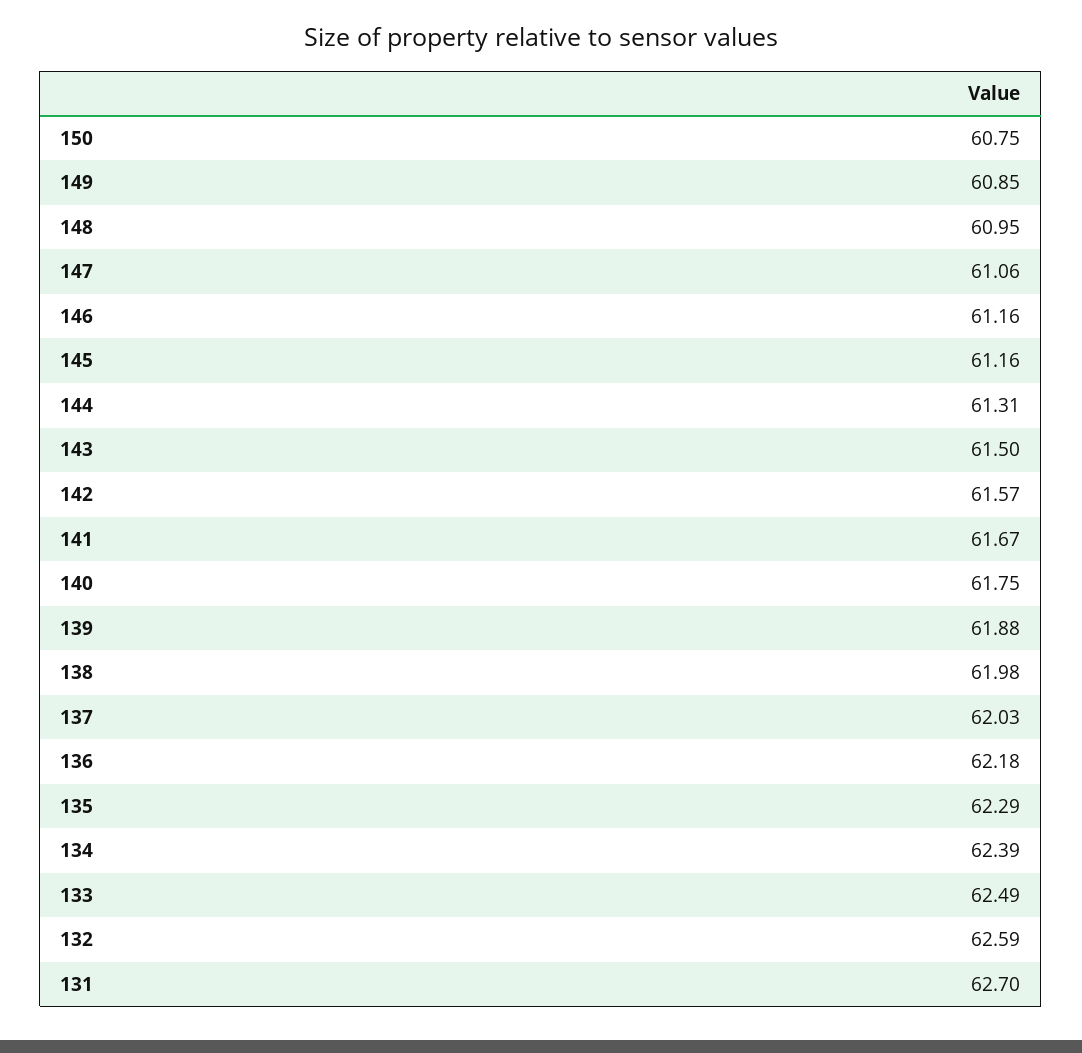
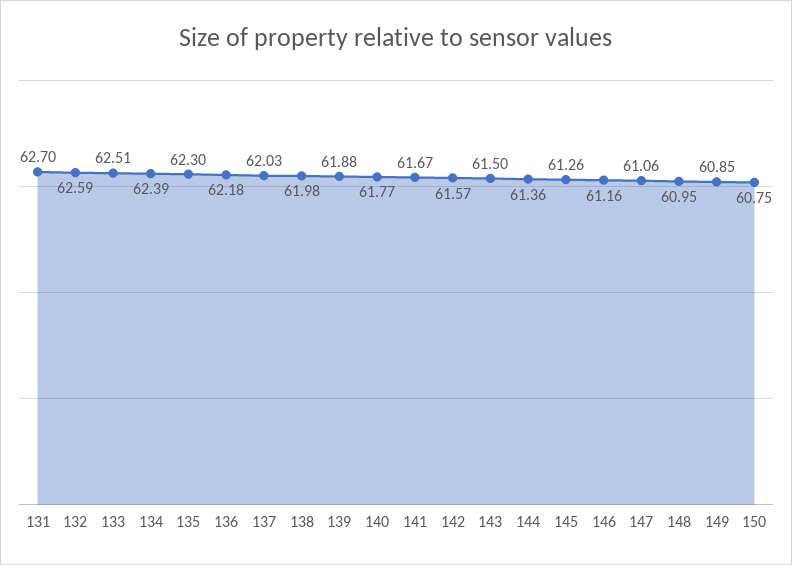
  {
    "150": 60.75,
    "149": 60.85,
    "148": 60.95,
    "147": 61.06,
    "146": 61.16,
-   "145": 61.16,
+   "145": 61.26,
-   "144": 61.31,
+   "144": 61.36,
    "143": 61.5,
    "142": 61.57,
    "141": 61.67,
-   "140": 61.75,
+   "140": 61.77,
    "139": 61.88,
    "138": 61.98,
    "137": 62.03,
    "136": 62.18,
-   "135": 62.29,
+   "135": 62.3,
    "134": 62.39,
-   "133": 62.49,
+   "133": 62.51,
    "132": 62.59,
    "131": 62.7
  }

